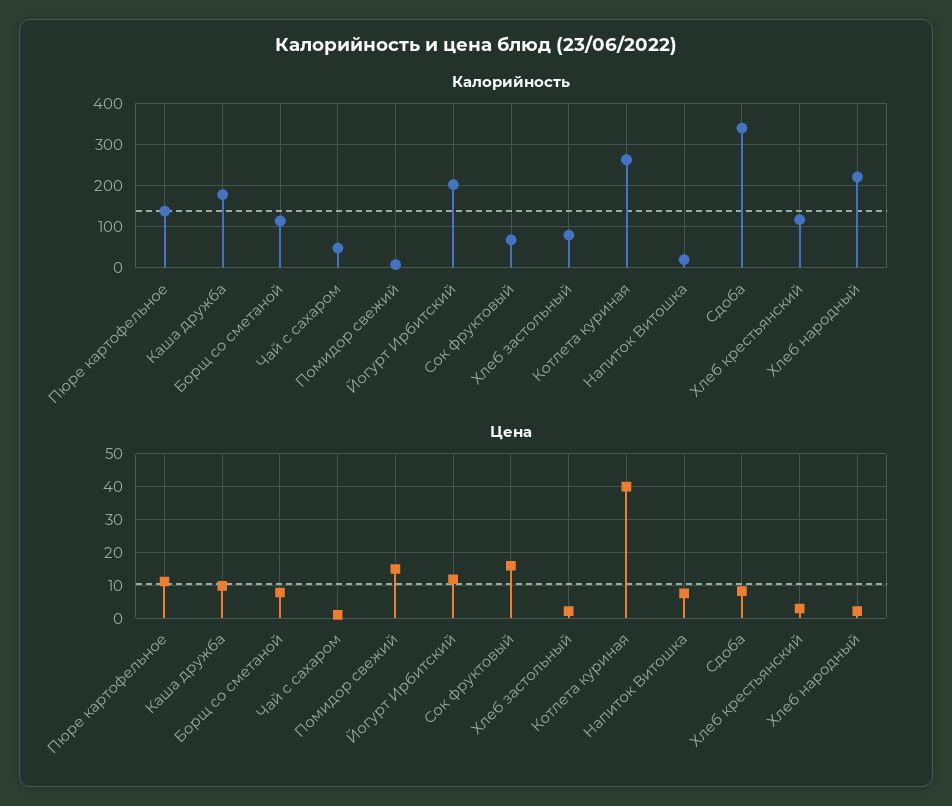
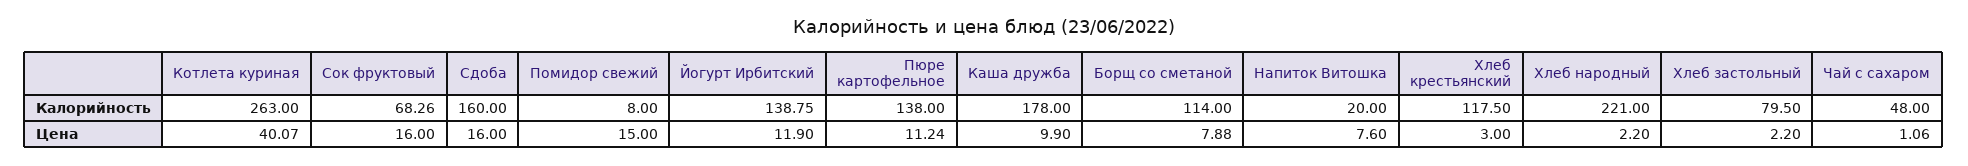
  {
    "Калорийность": {
      "Пюре картофельное": 138,
      "Каша дружба": 178,
      "Борщ со сметаной": 114,
      "Чай с сахаром": 48,
      "Помидор свежий": 8,
-     "Йогурт Ирбитский": 200,
+     "Йогурт Ирбитский": 138.75,
      "Сок фруктовый": 68.26,
      "Хлеб застольный": 79.5,
      "Котлета куриная": 263,
      "Напиток Витошка": 20,
-     "Сдоба": 340,
+     "Сдоба": 160,
      "Хлеб крестьянский": 117.5,
      "Хлеб народный": 221
    },
    "Цена": {
      "Пюре картофельное": 11.24,
      "Каша дружба": 9.9,
      "Борщ со сметаной": 7.88,
      "Чай с сахаром": 1.06,
      "Помидор свежий": 15,
      "Йогурт Ирбитский": 11.9,
      "Сок фруктовый": 16,
      "Хлеб застольный": 2.2,
      "Котлета куриная": 40.07,
      "Напиток Витошка": 7.6,
-     "Сдоба": 8,
+     "Сдоба": 16,
      "Хлеб крестьянский": 3,
      "Хлеб народный": 2.2
    }
  }

